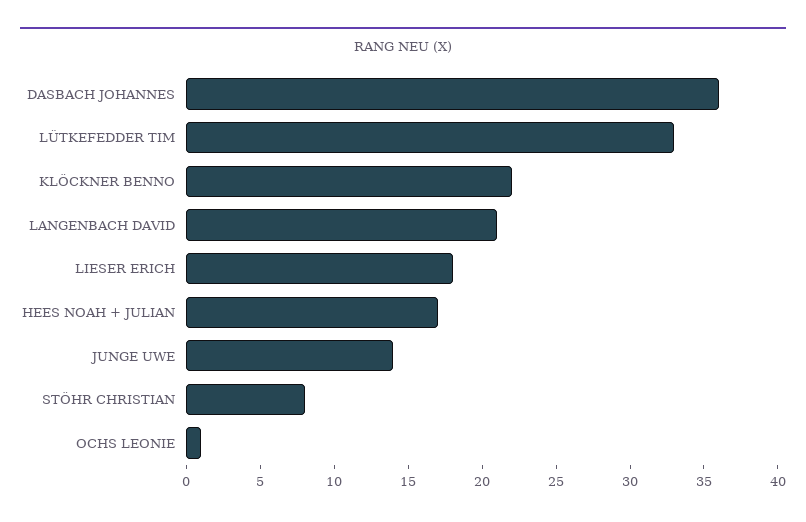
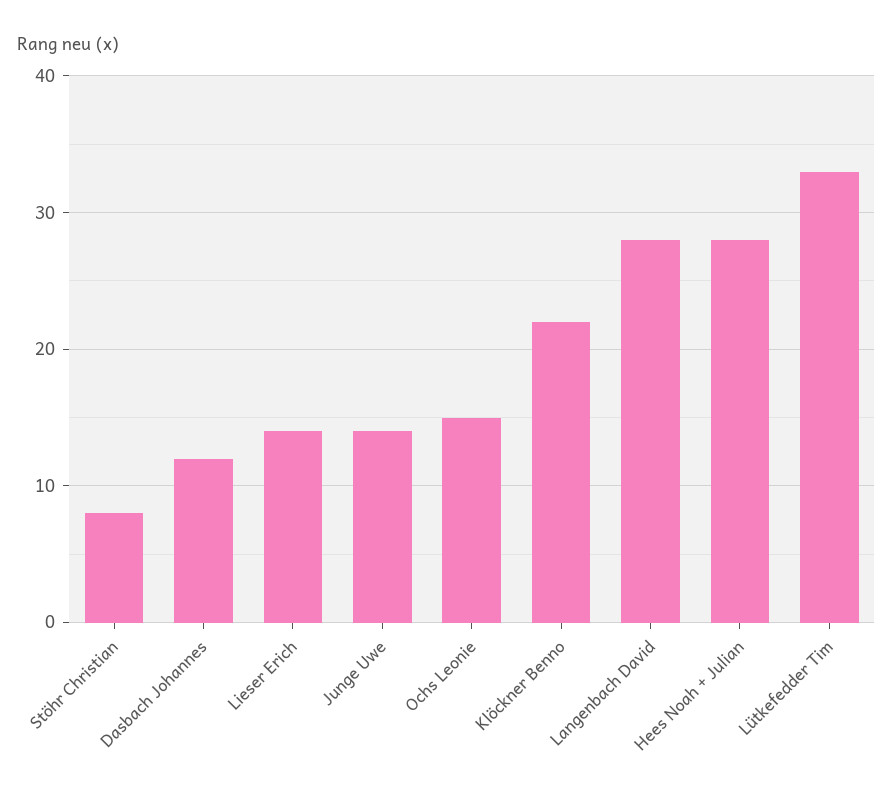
  {
-   "DASBACH JOHANNES": 36,
+   "DASBACH JOHANNES": 12,
    "LÜTKEFEDDER TIM": 33,
    "KLÖCKNER BENNO": 22,
-   "LANGENBACH DAVID": 21,
+   "LANGENBACH DAVID": 28,
-   "LIESER ERICH": 18,
+   "LIESER ERICH": 14,
-   "HEES NOAH + JULIAN": 17,
+   "HEES NOAH + JULIAN": 28,
    "JUNGE UWE": 14,
    "STÖHR CHRISTIAN": 8,
-   "OCHS LEONIE": 1
+   "OCHS LEONIE": 15
  }

